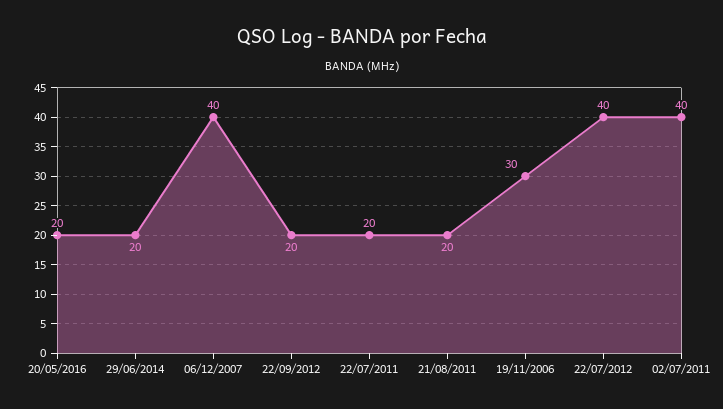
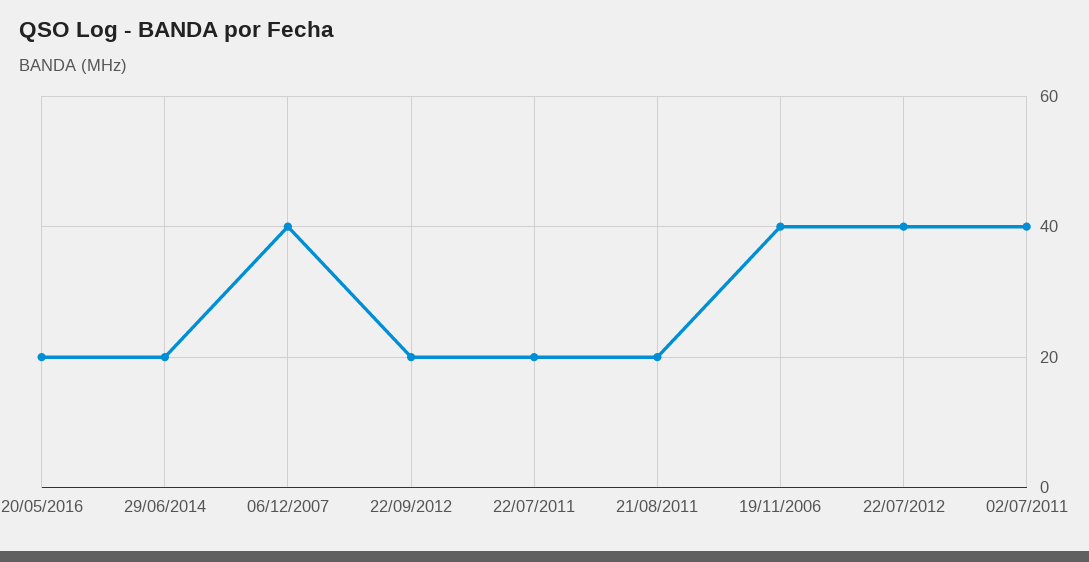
  {
    "20/05/2016": 20,
    "29/06/2014": 20,
    "06/12/2007": 40,
    "22/09/2012": 20,
    "22/07/2011": 20,
    "21/08/2011": 20,
-   "19/11/2006": 30,
+   "19/11/2006": 40,
    "22/07/2012": 40,
    "02/07/2011": 40
  }

